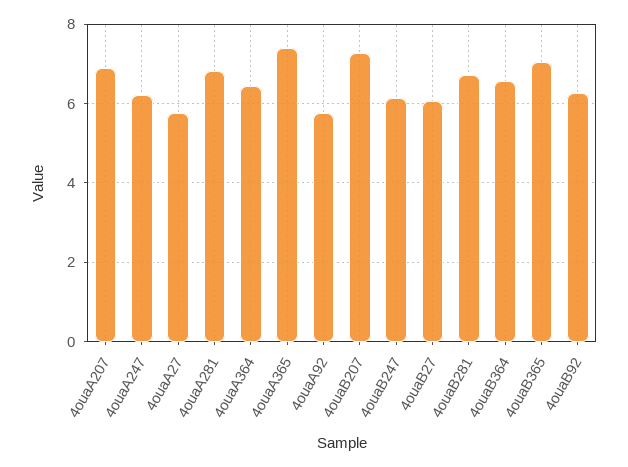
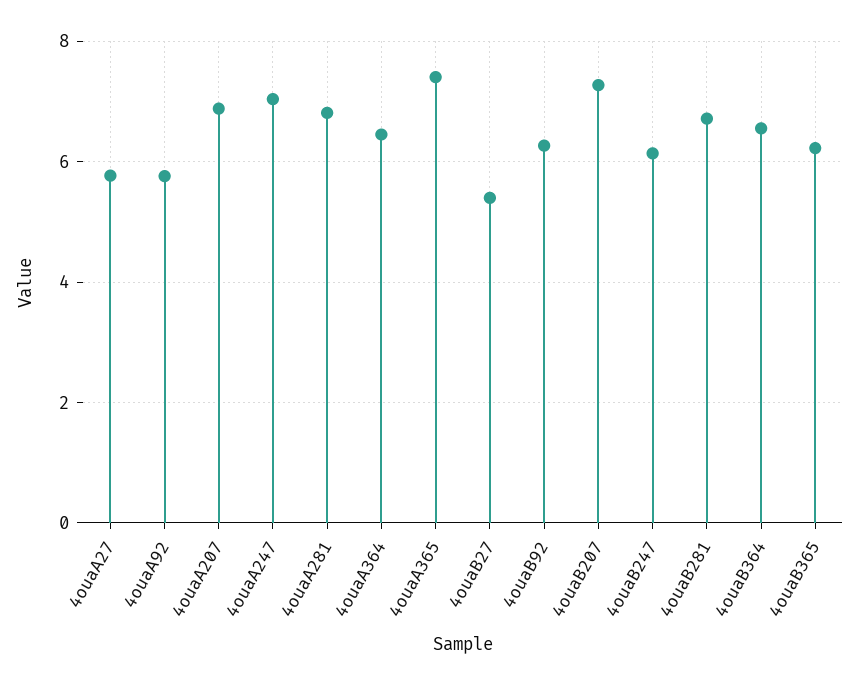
  {
    "4ouaA207": 6.8,
-   "4ouaA247": 6.2,
+   "4ouaA247": 7,
    "4ouaA27": 5.8,
    "4ouaA281": 6.8,
    "4ouaA364": 6.4,
    "4ouaA365": 7.4,
    "4ouaA92": 5.8,
    "4ouaB207": 7.2,
    "4ouaB247": 6.2,
-   "4ouaB27": 6,
+   "4ouaB27": 5.4,
    "4ouaB281": 6.8,
    "4ouaB364": 6.6,
-   "4ouaB365": 7,
+   "4ouaB365": 6.2,
    "4ouaB92": 6.2
  }

